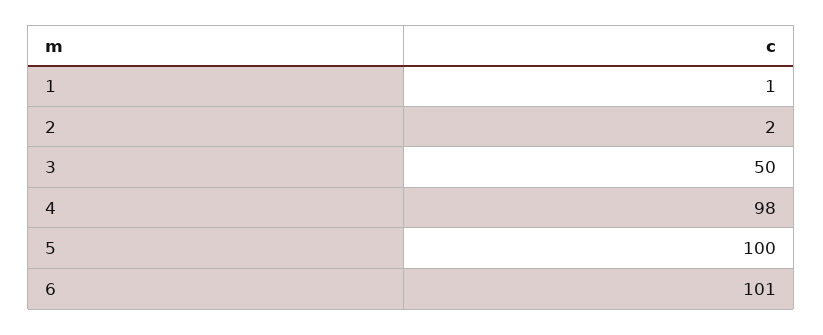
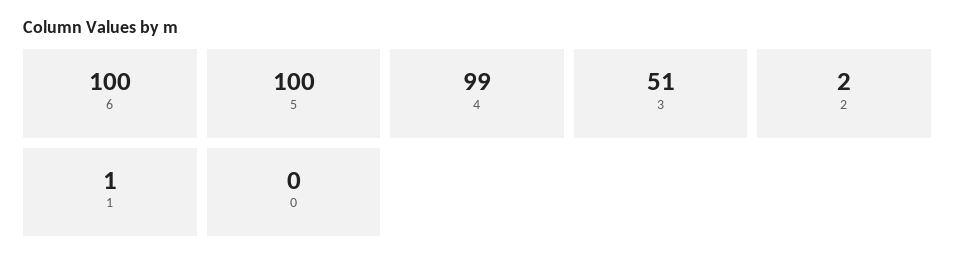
  {
    "1": 1,
    "2": 2,
-   "3": 50,
+   "3": 51,
-   "4": 98,
+   "4": 99,
    "5": 100,
-   "6": 101
+   "6": 100,
+   "0": 0
  }

